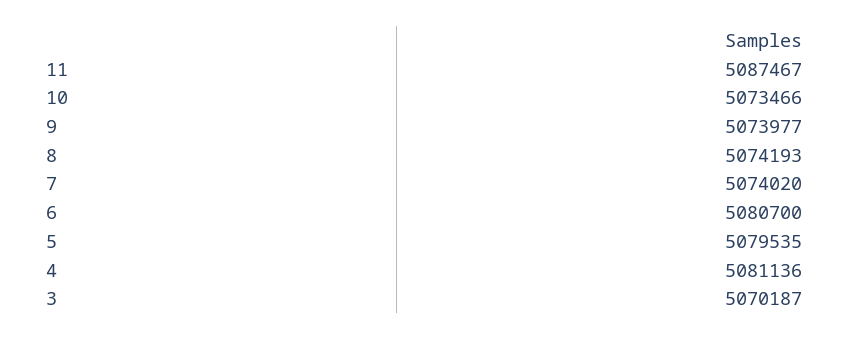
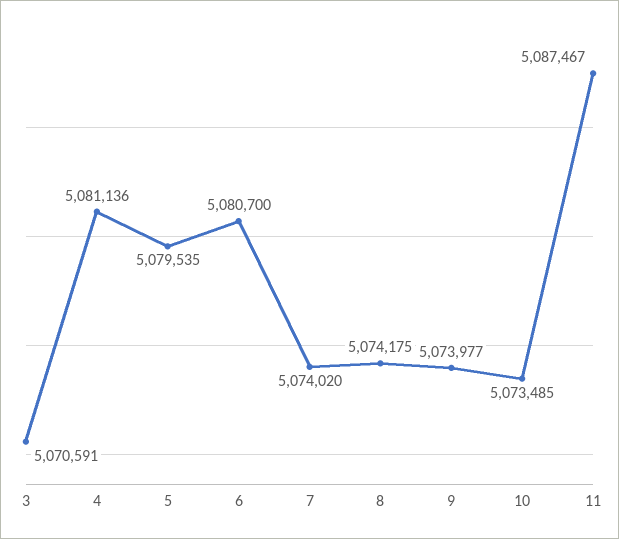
  {
    "11": 5087467,
-   "10": 5073466,
+   "10": 5073485,
    "9": 5073977,
-   "8": 5074193,
+   "8": 5074175,
    "7": 5074020,
    "6": 5080700,
    "5": 5079535,
    "4": 5081136,
-   "3": 5070187
+   "3": 5070591
  }

